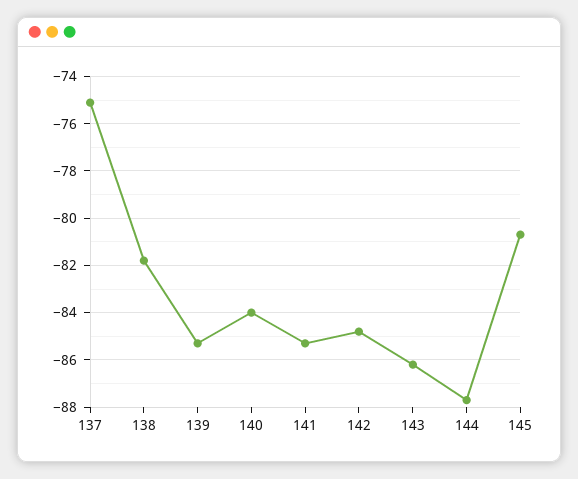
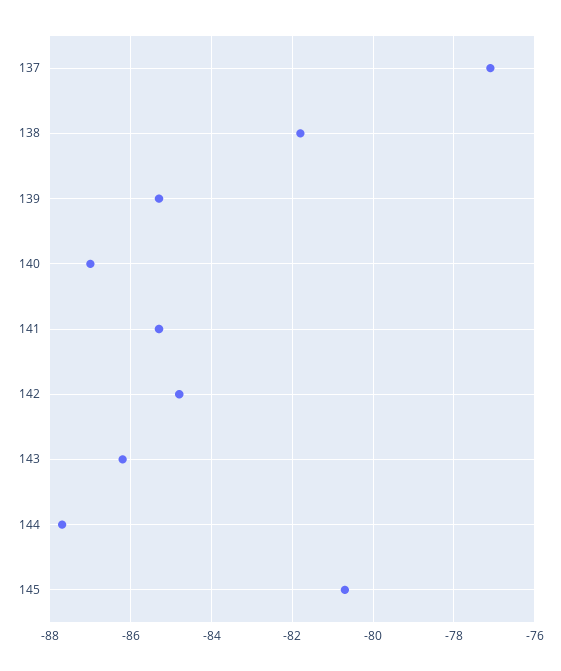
  {
-   "137": -75,
+   "137": -77,
    "138": -82,
    "139": -85.5,
-   "140": -84,
+   "140": -87,
    "141": -85.5,
    "142": -85,
    "143": -86,
    "144": -87.5,
    "145": -80.5
  }

